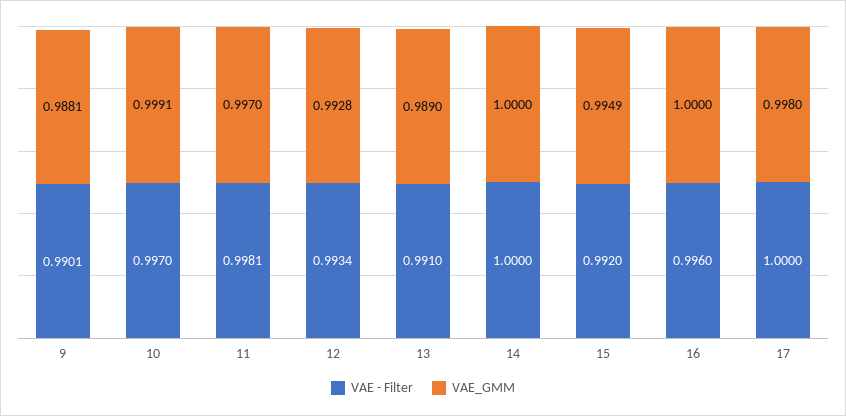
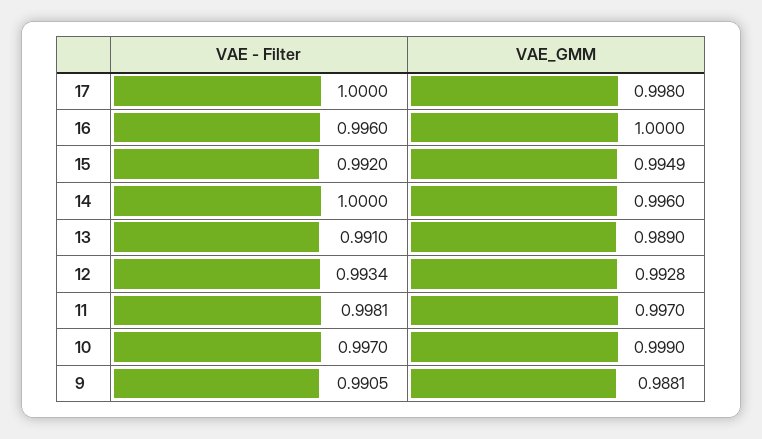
  {
    "VAE - Filter": {
-     "9": 0.9901,
+     "9": 0.9905,
      "10": 0.997,
      "11": 0.9981,
      "12": 0.9934,
      "13": 0.991,
      "14": 1,
      "15": 0.992,
      "16": 0.996,
      "17": 1
    },
    "VAE_GMM": {
      "9": 0.9881,
-     "10": 0.9991,
+     "10": 0.999,
      "11": 0.997,
      "12": 0.9928,
      "13": 0.989,
-     "14": 1,
+     "14": 0.996,
      "15": 0.9949,
      "16": 1,
      "17": 0.998
    }
  }

